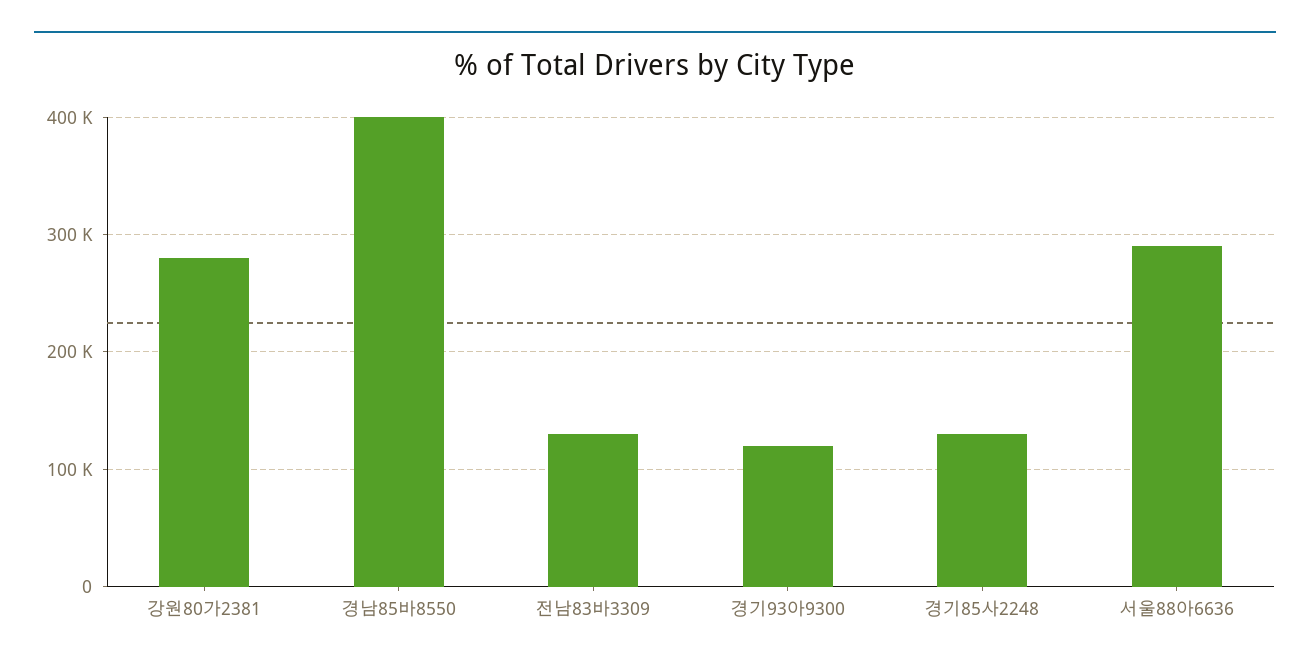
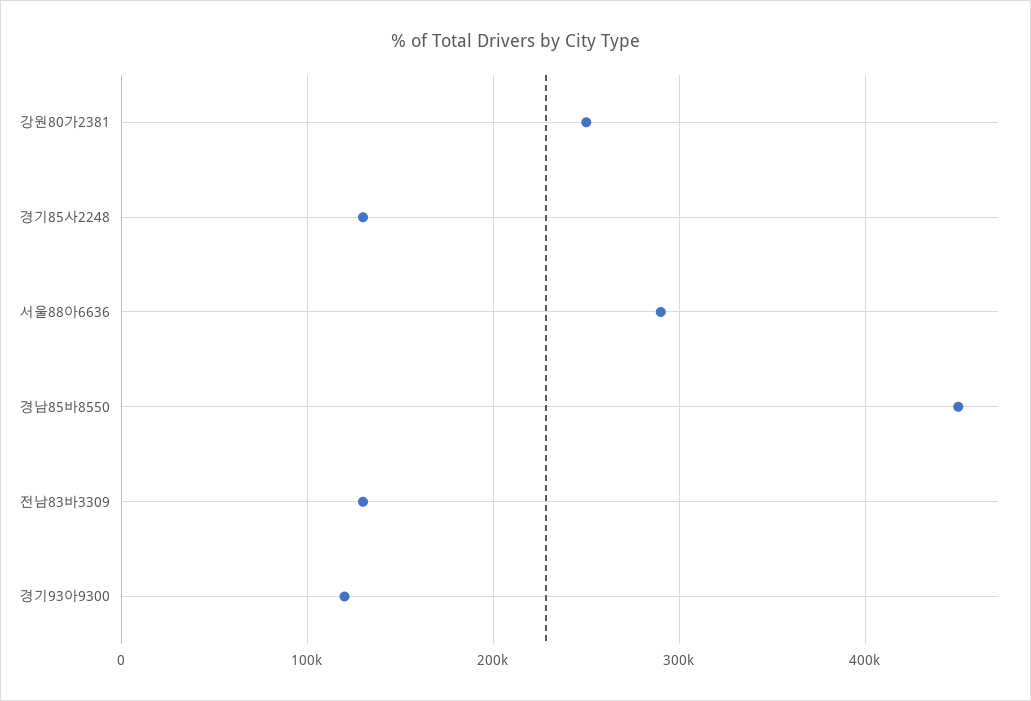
  {
-   "강원80가2381": 280000,
+   "강원80가2381": 250000,
-   "경남85바8550": 400000,
+   "경남85바8550": 450000,
    "전남83바3309": 130000,
    "경기93아9300": 120000,
    "경기85사2248": 130000,
    "서울88아6636": 290000
  }

